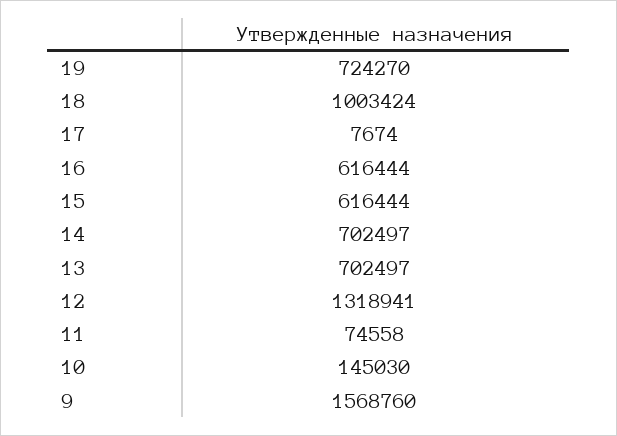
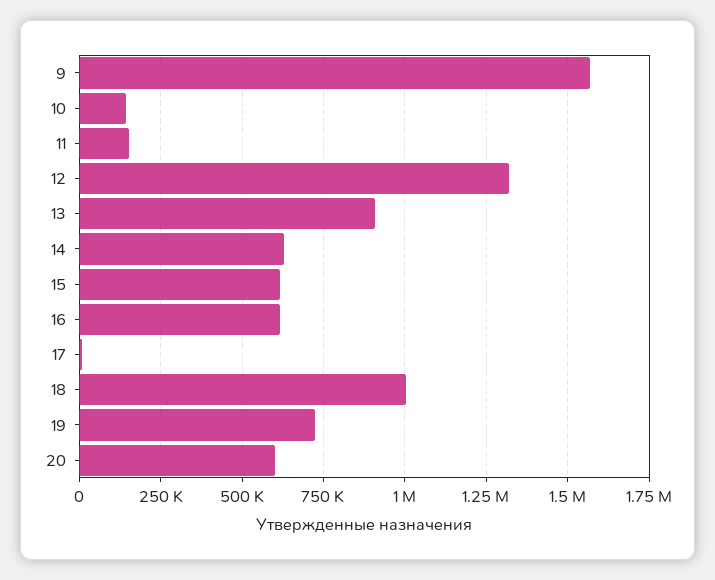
  {
    "19": 724270,
    "18": 1003424,
    "17": 7674,
    "16": 616444,
    "15": 616444,
-   "14": 702497,
+   "14": 625000,
-   "13": 702497,
+   "13": 900000,
    "12": 1318941,
-   "11": 74558,
+   "11": 150000,
    "10": 145030,
-   "9": 1568760
+   "9": 1568760,
+   "20": 600000
  }

